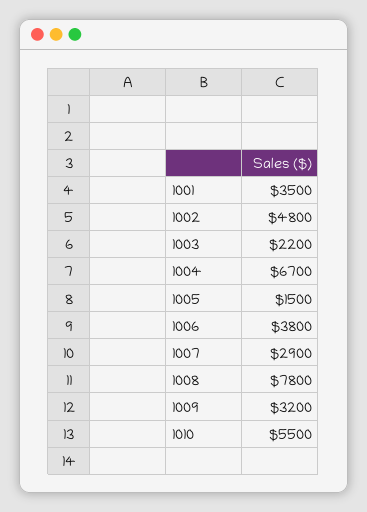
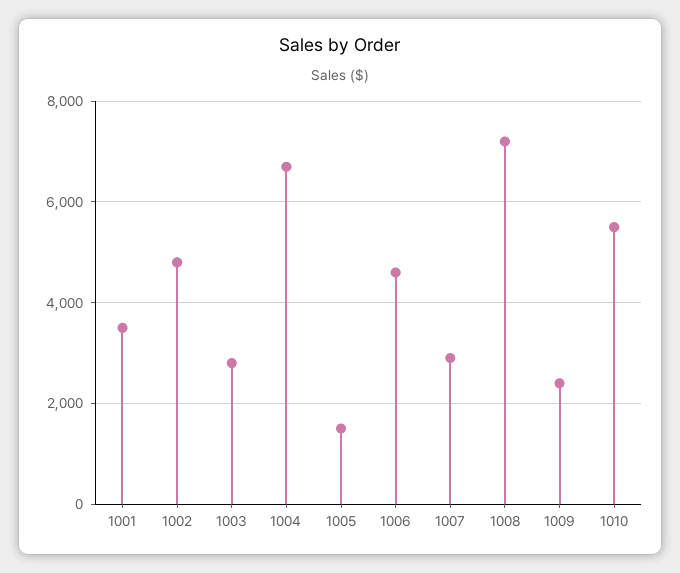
  {
    "1001": 3500,
    "1002": 4800,
-   "1003": 2200,
+   "1003": 2800,
    "1004": 6700,
    "1005": 1500,
-   "1006": 3800,
+   "1006": 4600,
    "1007": 2900,
-   "1008": 7800,
+   "1008": 7200,
-   "1009": 3200,
+   "1009": 2400,
    "1010": 5500
  }

